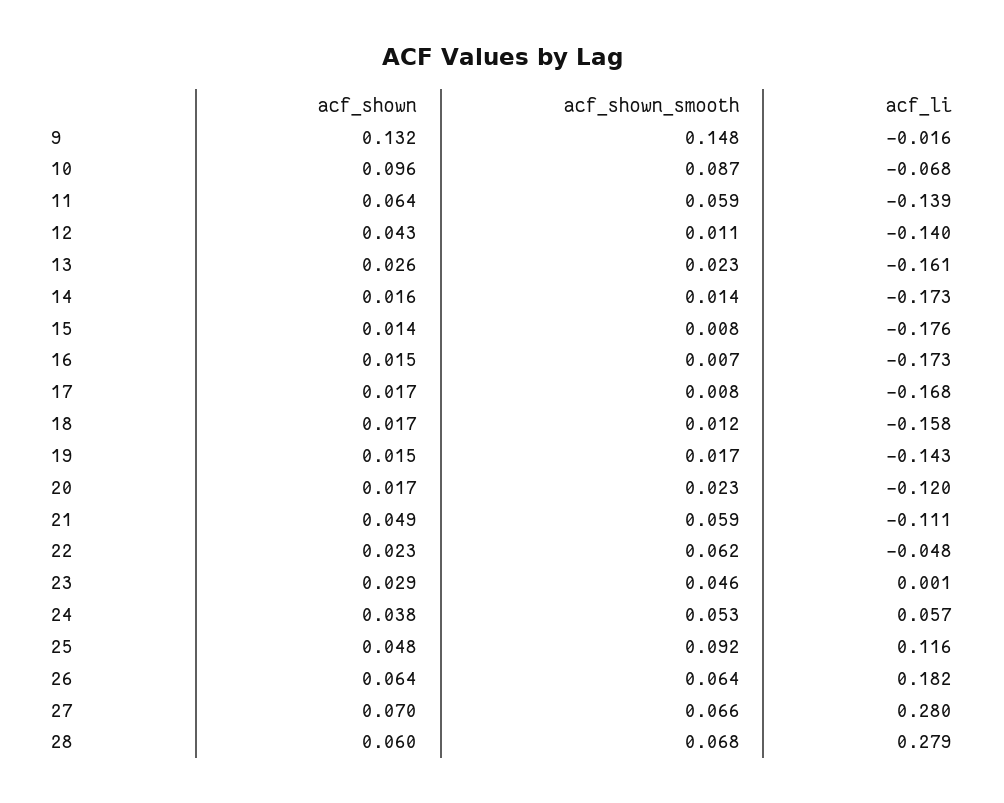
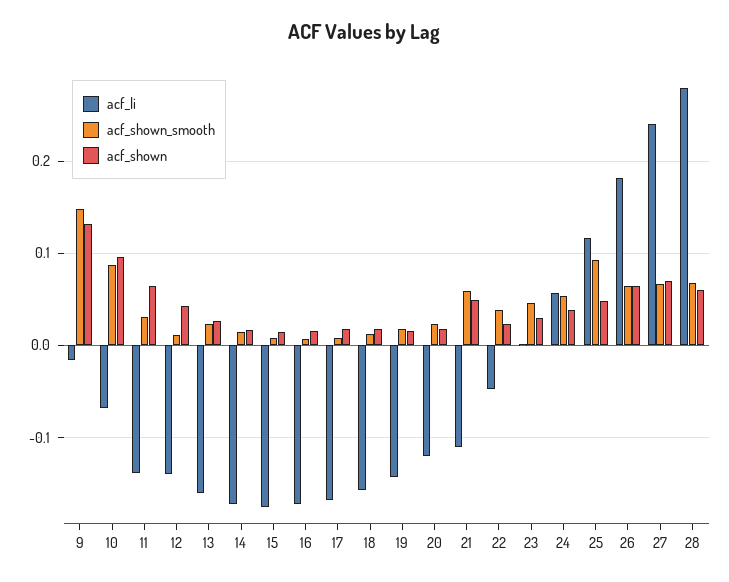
  {
    "acf_shown": {
      "9": 0.132,
      "10": 0.096,
      "11": 0.064,
      "12": 0.043,
      "13": 0.026,
      "14": 0.016,
      "15": 0.014,
      "16": 0.015,
      "17": 0.017,
      "18": 0.017,
      "19": 0.015,
      "20": 0.017,
      "21": 0.049,
      "22": 0.023,
      "23": 0.029,
      "24": 0.038,
      "25": 0.048,
      "26": 0.064,
      "27": 0.07,
      "28": 0.06
    },
    "acf_shown_smooth": {
      "9": 0.148,
      "10": 0.087,
-     "11": 0.059,
+     "11": 0.03,
      "12": 0.011,
      "13": 0.023,
      "14": 0.014,
      "15": 0.008,
      "16": 0.007,
      "17": 0.008,
      "18": 0.012,
      "19": 0.017,
      "20": 0.023,
      "21": 0.059,
-     "22": 0.062,
+     "22": 0.04,
      "23": 0.046,
      "24": 0.053,
      "25": 0.092,
      "26": 0.064,
      "27": 0.066,
      "28": 0.068
    },
    "acf_li": {
      "9": -0.016,
      "10": -0.068,
      "11": -0.139,
      "12": -0.14,
      "13": -0.161,
      "14": -0.173,
      "15": -0.176,
      "16": -0.173,
      "17": -0.168,
      "18": -0.158,
      "19": -0.143,
      "20": -0.12,
      "21": -0.111,
      "22": -0.048,
      "23": 0.001,
      "24": 0.057,
      "25": 0.116,
      "26": 0.182,
-     "27": 0.28,
+     "27": 0.24,
      "28": 0.279
    }
  }

